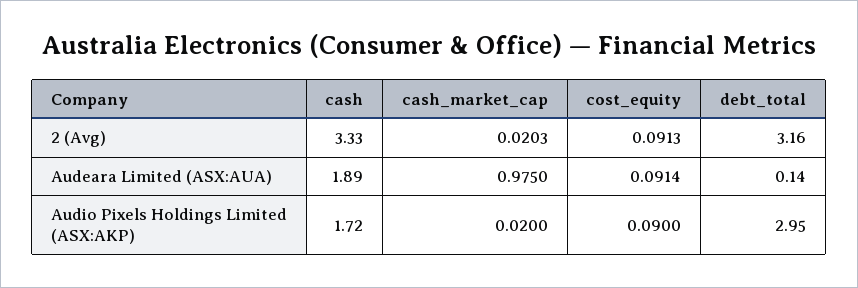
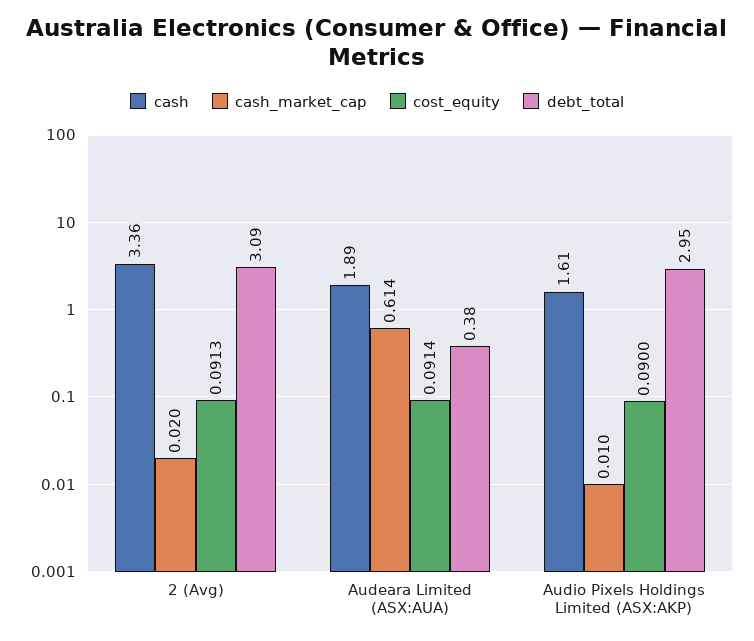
  {
    "cash": {
-     "2 (Avg)": 3.33,
+     "2 (Avg)": 3.36,
      "Audeara Limited (ASX:AUA)": 1.89,
-     "Audio Pixels Holdings Limited (ASX:AKP)": 1.72
+     "Audio Pixels Holdings Limited (ASX:AKP)": 1.61
    },
    "cash_market_cap": {
      "2 (Avg)": 0.0203,
-     "Audeara Limited (ASX:AUA)": 0.975,
+     "Audeara Limited (ASX:AUA)": 0.614,
-     "Audio Pixels Holdings Limited (ASX:AKP)": 0.02
+     "Audio Pixels Holdings Limited (ASX:AKP)": 0.01
    },
    "cost_equity": {
      "2 (Avg)": 0.0913,
      "Audeara Limited (ASX:AUA)": 0.0914,
      "Audio Pixels Holdings Limited (ASX:AKP)": 0.09
    },
    "debt_total": {
-     "2 (Avg)": 3.16,
+     "2 (Avg)": 3.09,
-     "Audeara Limited (ASX:AUA)": 0.14,
+     "Audeara Limited (ASX:AUA)": 0.38,
      "Audio Pixels Holdings Limited (ASX:AKP)": 2.95
    }
  }

